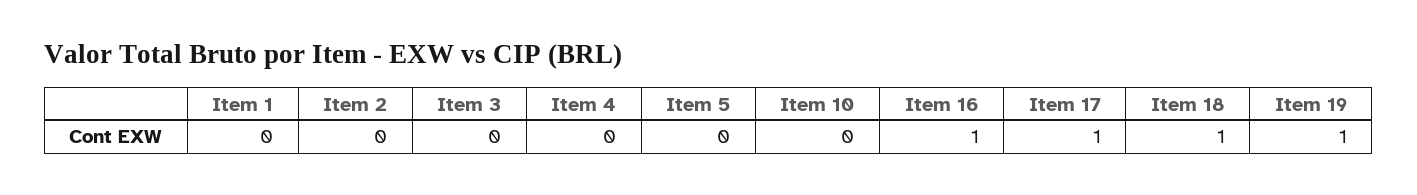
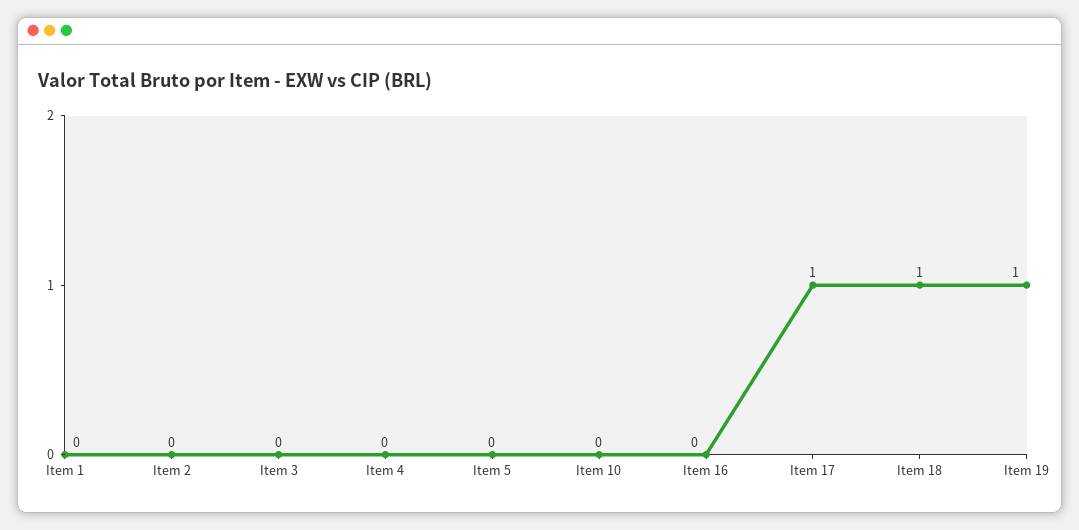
  {
    "Item 1": 0,
    "Item 2": 0,
    "Item 3": 0,
    "Item 4": 0,
    "Item 5": 0,
    "Item 10": 0,
-   "Item 16": 1,
+   "Item 16": 0,
    "Item 17": 1,
    "Item 18": 1,
    "Item 19": 1
  }

